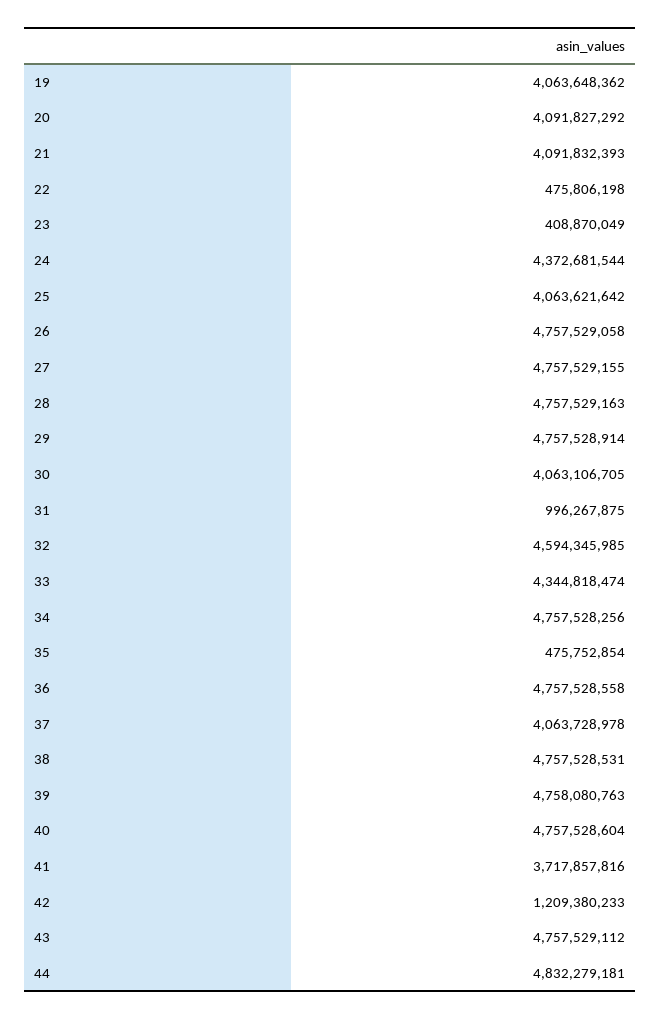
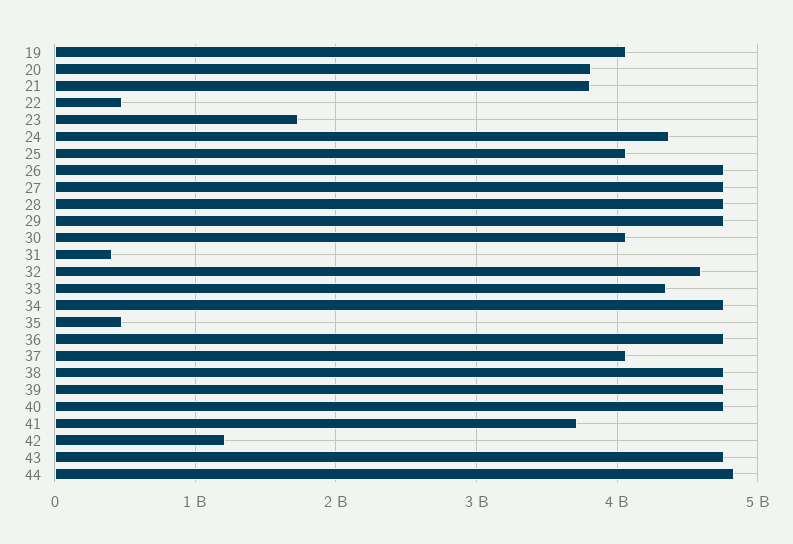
  {
    "19": 4063648362,
-   "20": 4091827292,
+   "20": 3800000000,
-   "21": 4091832393,
+   "21": 3800000000,
    "22": 475806198,
-   "23": 408870049,
+   "23": 1700000000,
    "24": 4372681544,
    "25": 4063621642,
    "26": 4757529058,
    "27": 4757529155,
    "28": 4757529163,
    "29": 4757528914,
    "30": 4063106705,
-   "31": 996267875,
+   "31": 400000000,
    "32": 4594345985,
    "33": 4344818474,
    "34": 4757528256,
    "35": 475752854,
    "36": 4757528558,
    "37": 4063728978,
    "38": 4757528531,
    "39": 4758080763,
    "40": 4757528604,
    "41": 3717857816,
    "42": 1209380233,
    "43": 4757529112,
    "44": 4832279181
  }

